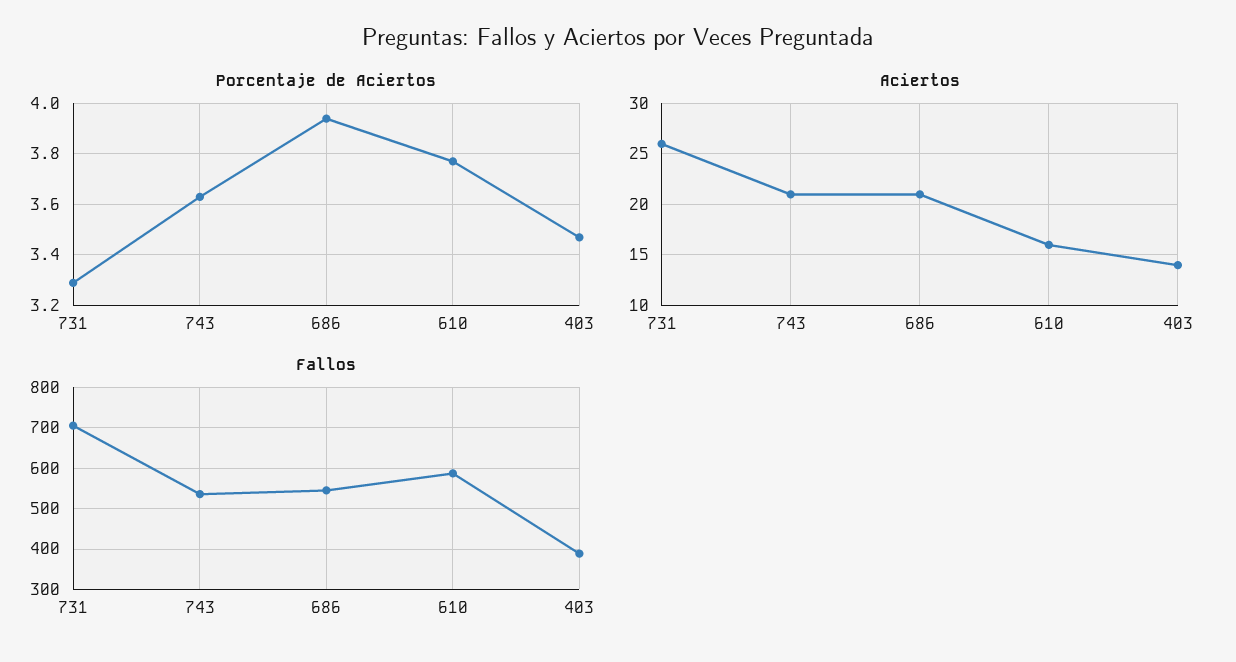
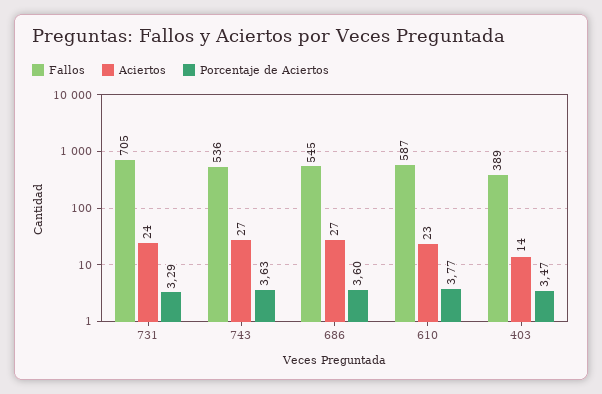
  {
    "Porcentaje de Aciertos": {
      "731": 3.29,
      "743": 3.63,
-     "686": 3.95,
+     "686": 3.6,
      "610": 3.77,
      "403": 3.47
    },
    "Aciertos": {
-     "731": 26,
+     "731": 24,
-     "743": 21,
+     "743": 27,
-     "686": 21,
+     "686": 27,
-     "610": 16,
+     "610": 23,
      "403": 14
    },
    "Fallos": {
      "731": 705,
      "743": 536,
      "686": 545,
      "610": 587,
      "403": 389
    }
  }

